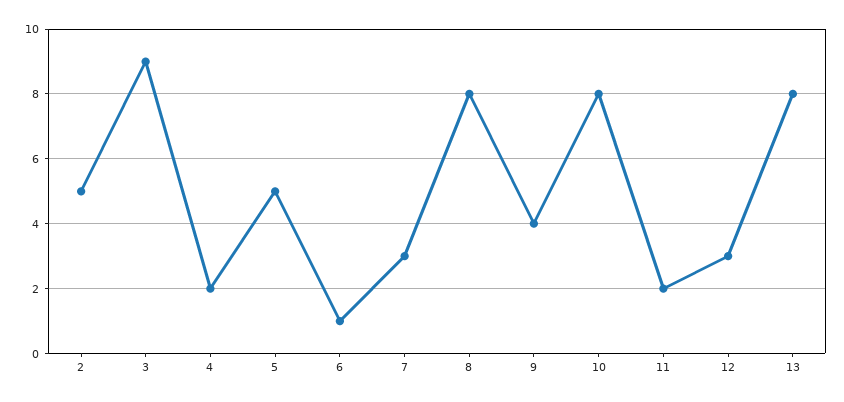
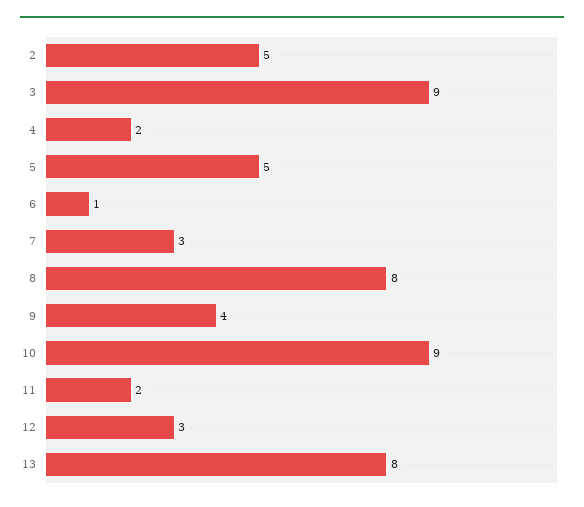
  {
    "2": 5,
    "3": 9,
    "4": 2,
    "5": 5,
    "6": 1,
    "7": 3,
    "8": 8,
    "9": 4,
-   "10": 8,
+   "10": 9,
    "11": 2,
    "12": 3,
    "13": 8
  }

